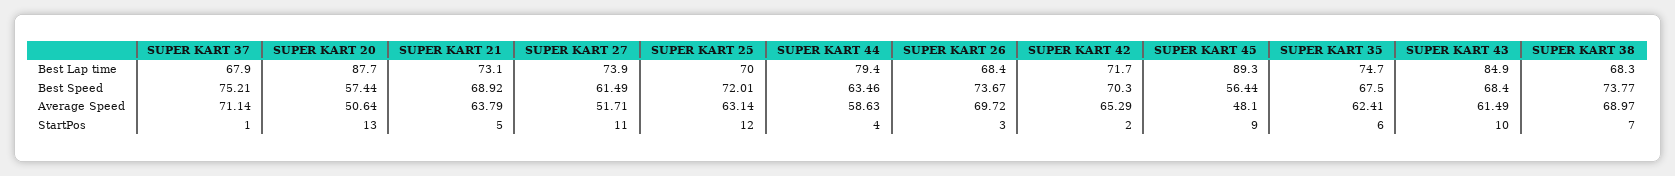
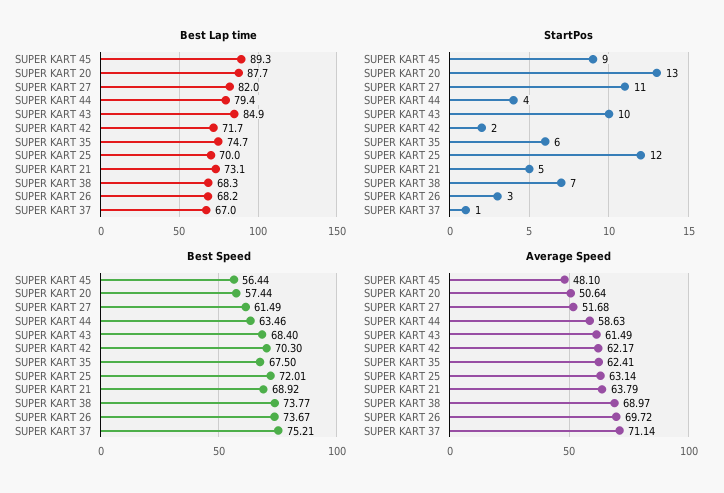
  {
    "Best Lap time": {
-     "SUPER KART 37": 67.9,
+     "SUPER KART 37": 67,
      "SUPER KART 20": 87.7,
      "SUPER KART 21": 73.1,
-     "SUPER KART 27": 73.9,
+     "SUPER KART 27": 82,
      "SUPER KART 25": 70,
      "SUPER KART 44": 79.4,
-     "SUPER KART 26": 68.4,
+     "SUPER KART 26": 68.2,
      "SUPER KART 42": 71.7,
      "SUPER KART 45": 89.3,
      "SUPER KART 35": 74.7,
      "SUPER KART 43": 84.9,
      "SUPER KART 38": 68.3
    },
    "Best Speed": {
      "SUPER KART 37": 75.21,
      "SUPER KART 20": 57.44,
      "SUPER KART 21": 68.92,
      "SUPER KART 27": 61.49,
      "SUPER KART 25": 72.01,
      "SUPER KART 44": 63.46,
      "SUPER KART 26": 73.67,
      "SUPER KART 42": 70.3,
      "SUPER KART 45": 56.44,
      "SUPER KART 35": 67.5,
      "SUPER KART 43": 68.4,
      "SUPER KART 38": 73.77
    },
    "Average Speed": {
      "SUPER KART 37": 71.14,
      "SUPER KART 20": 50.64,
      "SUPER KART 21": 63.79,
-     "SUPER KART 27": 51.71,
+     "SUPER KART 27": 51.68,
      "SUPER KART 25": 63.14,
      "SUPER KART 44": 58.63,
      "SUPER KART 26": 69.72,
-     "SUPER KART 42": 65.29,
+     "SUPER KART 42": 62.17,
      "SUPER KART 45": 48.1,
      "SUPER KART 35": 62.41,
      "SUPER KART 43": 61.49,
      "SUPER KART 38": 68.97
    },
    "StartPos": {
      "SUPER KART 37": 1,
      "SUPER KART 20": 13,
      "SUPER KART 21": 5,
      "SUPER KART 27": 11,
      "SUPER KART 25": 12,
      "SUPER KART 44": 4,
      "SUPER KART 26": 3,
      "SUPER KART 42": 2,
      "SUPER KART 45": 9,
      "SUPER KART 35": 6,
      "SUPER KART 43": 10,
      "SUPER KART 38": 7
    }
  }

